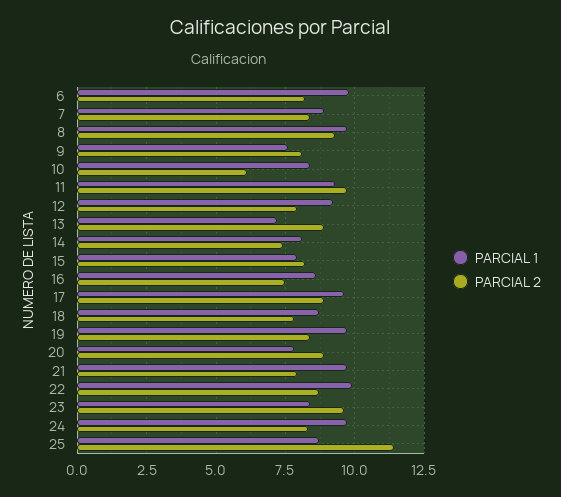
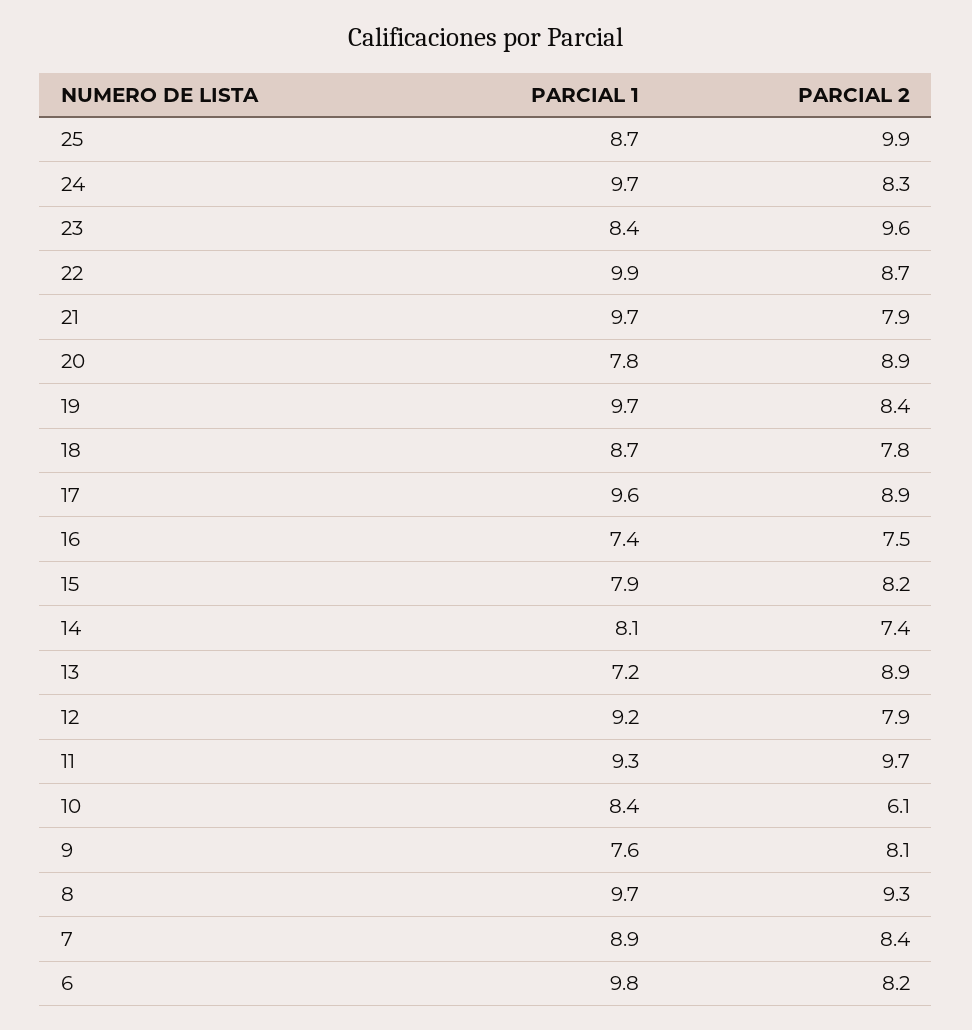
  {
    "PARCIAL 1": {
      "6": 9.8,
      "7": 8.9,
      "8": 9.7,
      "9": 7.6,
      "10": 8.4,
      "11": 9.3,
      "12": 9.2,
      "13": 7.2,
      "14": 8.1,
      "15": 7.9,
-     "16": 8.5,
+     "16": 7.4,
      "17": 9.6,
      "18": 8.7,
      "19": 9.7,
      "20": 7.8,
      "21": 9.7,
      "22": 9.9,
      "23": 8.4,
      "24": 9.7,
      "25": 8.7
    },
    "PARCIAL 2": {
      "6": 8.2,
      "7": 8.4,
      "8": 9.3,
      "9": 8.1,
      "10": 6.1,
      "11": 9.7,
      "12": 7.9,
      "13": 8.9,
      "14": 7.4,
      "15": 8.2,
      "16": 7.5,
      "17": 8.9,
      "18": 7.8,
      "19": 8.4,
      "20": 8.9,
      "21": 7.9,
      "22": 8.7,
      "23": 9.6,
      "24": 8.3,
-     "25": 11.5
+     "25": 9.9
    }
  }

